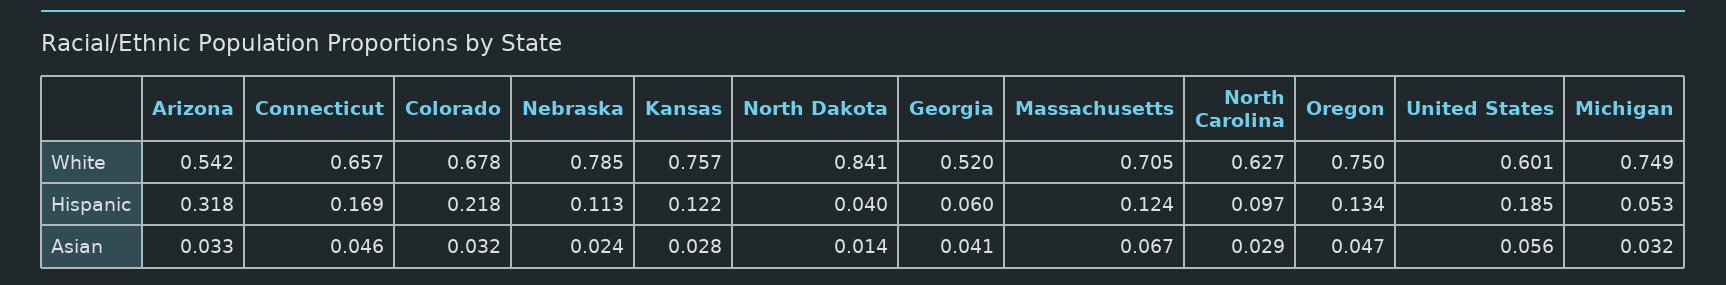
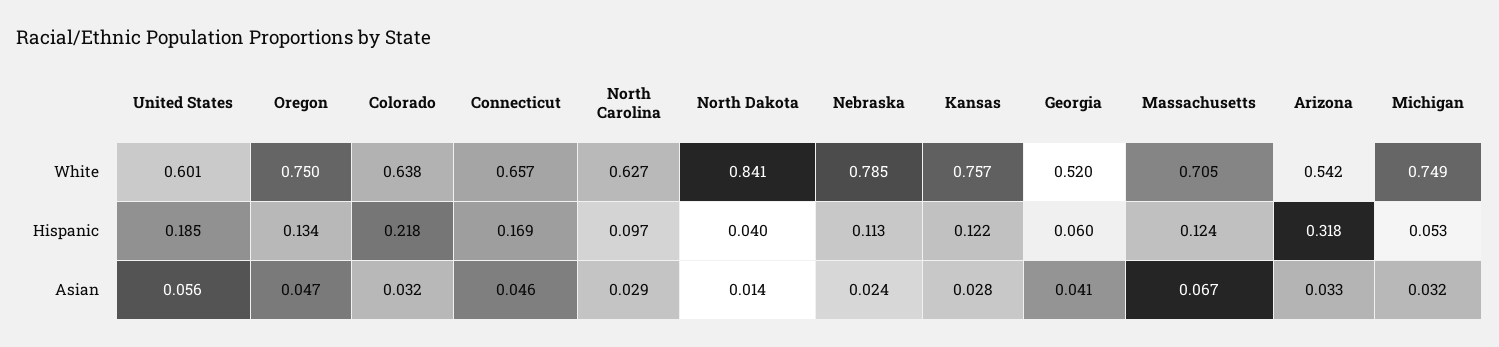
  {
    "Arizona": {
      "White": 0.542,
      "Hispanic": 0.318,
      "Asian": 0.033
    },
    "Connecticut": {
      "White": 0.657,
      "Hispanic": 0.169,
      "Asian": 0.046
    },
    "Colorado": {
-     "White": 0.678,
+     "White": 0.638,
      "Hispanic": 0.218,
      "Asian": 0.032
    },
    "Nebraska": {
      "White": 0.785,
      "Hispanic": 0.113,
      "Asian": 0.024
    },
    "Kansas": {
      "White": 0.757,
      "Hispanic": 0.122,
      "Asian": 0.028
    },
    "North Dakota": {
      "White": 0.841,
      "Hispanic": 0.04,
      "Asian": 0.014
    },
    "Georgia": {
      "White": 0.52,
      "Hispanic": 0.06,
      "Asian": 0.041
    },
    "Massachusetts": {
      "White": 0.705,
      "Hispanic": 0.124,
      "Asian": 0.067
    },
    "North Carolina": {
      "White": 0.627,
      "Hispanic": 0.097,
      "Asian": 0.029
    },
    "Oregon": {
      "White": 0.75,
      "Hispanic": 0.134,
      "Asian": 0.047
    },
    "United States": {
      "White": 0.601,
      "Hispanic": 0.185,
      "Asian": 0.056
    },
    "Michigan": {
      "White": 0.749,
      "Hispanic": 0.053,
      "Asian": 0.032
    }
  }

